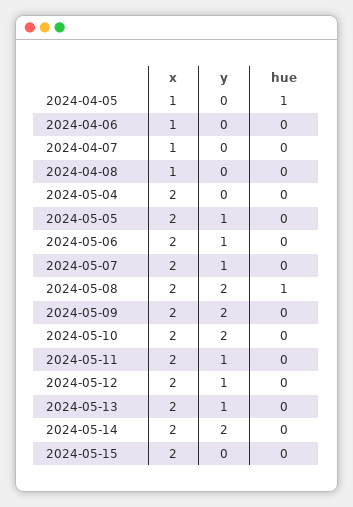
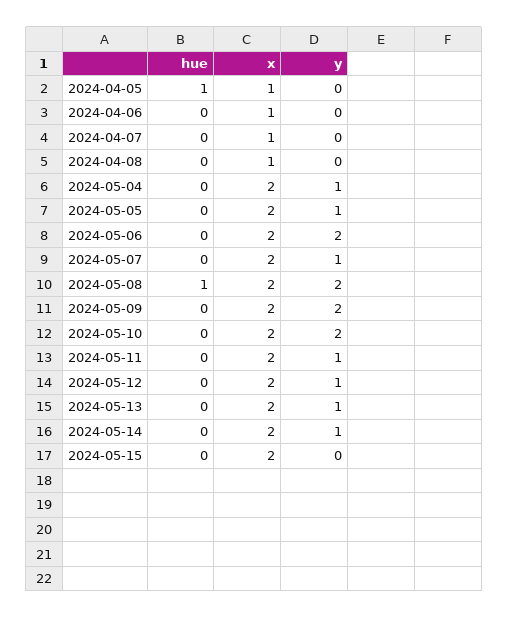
  {
    "x": {
      "2024-04-05": 1,
      "2024-04-06": 1,
      "2024-04-07": 1,
      "2024-04-08": 1,
      "2024-05-04": 2,
      "2024-05-05": 2,
      "2024-05-06": 2,
      "2024-05-07": 2,
      "2024-05-08": 2,
      "2024-05-09": 2,
      "2024-05-10": 2,
      "2024-05-11": 2,
      "2024-05-12": 2,
      "2024-05-13": 2,
      "2024-05-14": 2,
      "2024-05-15": 2
    },
    "y": {
      "2024-04-05": 0,
      "2024-04-06": 0,
      "2024-04-07": 0,
      "2024-04-08": 0,
-     "2024-05-04": 0,
+     "2024-05-04": 1,
      "2024-05-05": 1,
-     "2024-05-06": 1,
+     "2024-05-06": 2,
      "2024-05-07": 1,
      "2024-05-08": 2,
      "2024-05-09": 2,
      "2024-05-10": 2,
      "2024-05-11": 1,
      "2024-05-12": 1,
      "2024-05-13": 1,
-     "2024-05-14": 2,
+     "2024-05-14": 1,
      "2024-05-15": 0
    },
    "hue": {
      "2024-04-05": 1,
      "2024-04-06": 0,
      "2024-04-07": 0,
      "2024-04-08": 0,
      "2024-05-04": 0,
      "2024-05-05": 0,
      "2024-05-06": 0,
      "2024-05-07": 0,
      "2024-05-08": 1,
      "2024-05-09": 0,
      "2024-05-10": 0,
      "2024-05-11": 0,
      "2024-05-12": 0,
      "2024-05-13": 0,
      "2024-05-14": 0,
      "2024-05-15": 0
    }
  }

